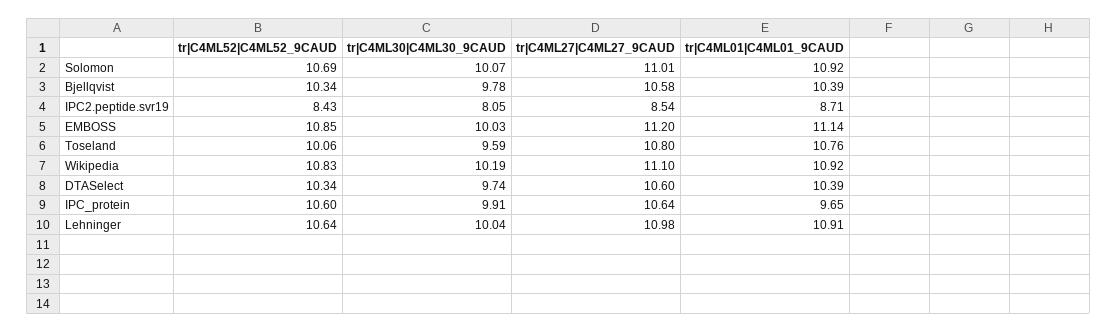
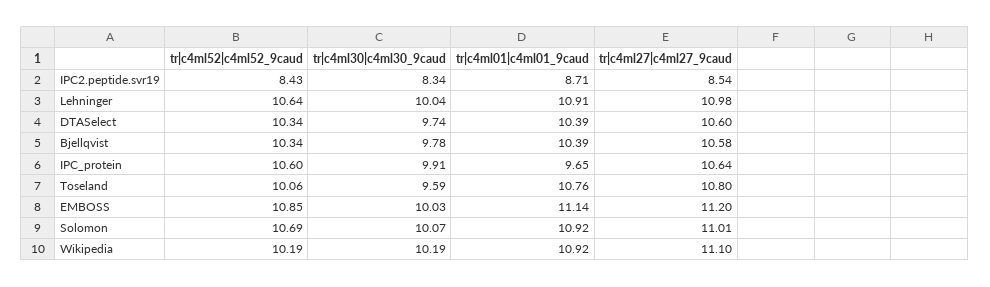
  {
    "tr|C4ML52|C4ML52_9CAUD": {
      "Solomon": 10.69,
      "Bjellqvist": 10.34,
      "IPC2.peptide.svr19": 8.43,
      "EMBOSS": 10.85,
      "Toseland": 10.06,
-     "Wikipedia": 10.83,
+     "Wikipedia": 10.19,
      "DTASelect": 10.34,
      "IPC_protein": 10.6,
      "Lehninger": 10.64
    },
    "tr|C4ML30|C4ML30_9CAUD": {
      "Solomon": 10.07,
      "Bjellqvist": 9.78,
-     "IPC2.peptide.svr19": 8.05,
+     "IPC2.peptide.svr19": 8.34,
      "EMBOSS": 10.03,
      "Toseland": 9.59,
      "Wikipedia": 10.19,
      "DTASelect": 9.74,
      "IPC_protein": 9.91,
      "Lehninger": 10.04
    },
    "tr|C4ML27|C4ML27_9CAUD": {
      "Solomon": 11.01,
      "Bjellqvist": 10.58,
      "IPC2.peptide.svr19": 8.54,
      "EMBOSS": 11.2,
      "Toseland": 10.8,
      "Wikipedia": 11.1,
      "DTASelect": 10.6,
      "IPC_protein": 10.64,
      "Lehninger": 10.98
    },
    "tr|C4ML01|C4ML01_9CAUD": {
      "Solomon": 10.92,
      "Bjellqvist": 10.39,
      "IPC2.peptide.svr19": 8.71,
      "EMBOSS": 11.14,
      "Toseland": 10.76,
      "Wikipedia": 10.92,
      "DTASelect": 10.39,
      "IPC_protein": 9.65,
      "Lehninger": 10.91
    }
  }

